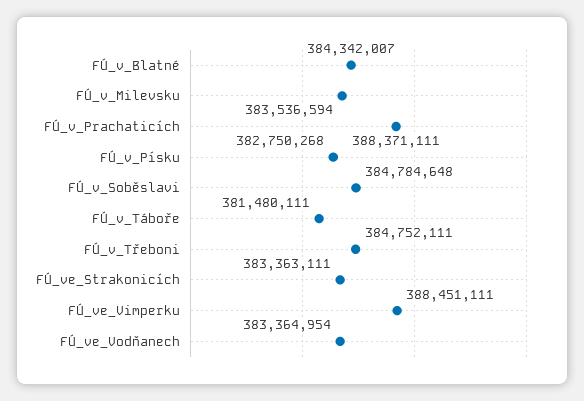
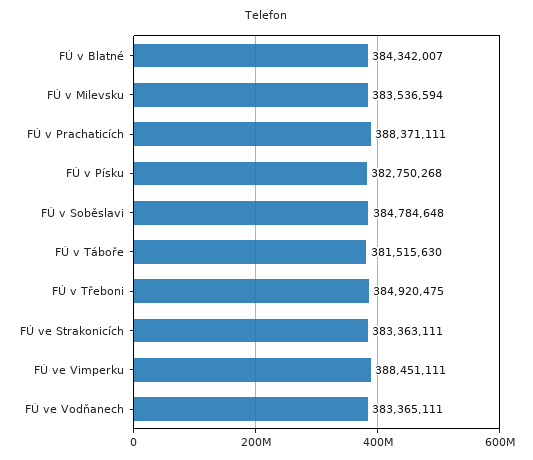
  {
    "FÚ_v_Blatné": 384342007,
    "FÚ_v_Milevsku": 383536594,
    "FÚ_v_Prachaticích": 388371111,
    "FÚ_v_Písku": 382750268,
    "FÚ_v_Soběslavi": 384784648,
-   "FÚ_v_Táboře": 381480111,
+   "FÚ_v_Táboře": 381515630,
-   "FÚ_v_Třeboni": 384752111,
+   "FÚ_v_Třeboni": 384920475,
    "FÚ_ve_Strakonicích": 383363111,
    "FÚ_ve_Vimperku": 388451111,
-   "FÚ_ve_Vodňanech": 383364954
+   "FÚ_ve_Vodňanech": 383365111
  }

